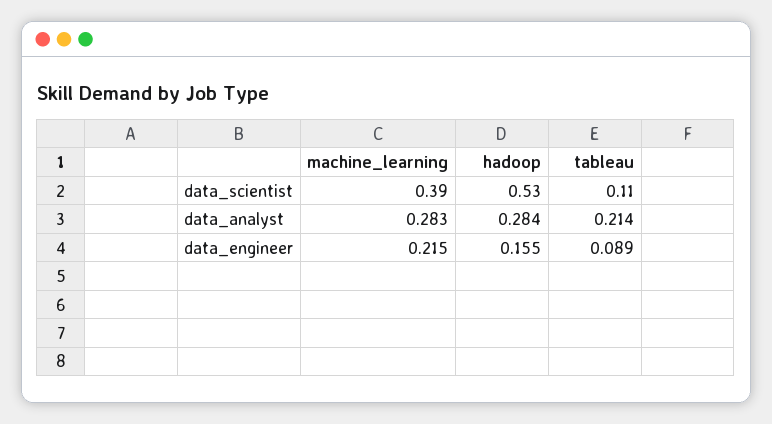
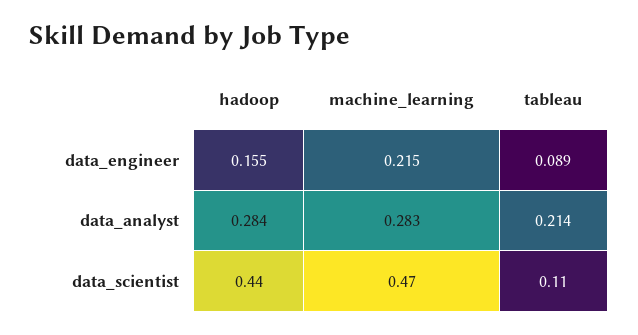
  {
    "machine_learning": {
-     "data_scientist": 0.39,
+     "data_scientist": 0.47,
      "data_analyst": 0.283,
      "data_engineer": 0.215
    },
    "hadoop": {
-     "data_scientist": 0.53,
+     "data_scientist": 0.44,
      "data_analyst": 0.284,
      "data_engineer": 0.155
    },
    "tableau": {
      "data_scientist": 0.11,
      "data_analyst": 0.214,
      "data_engineer": 0.089
    }
  }

